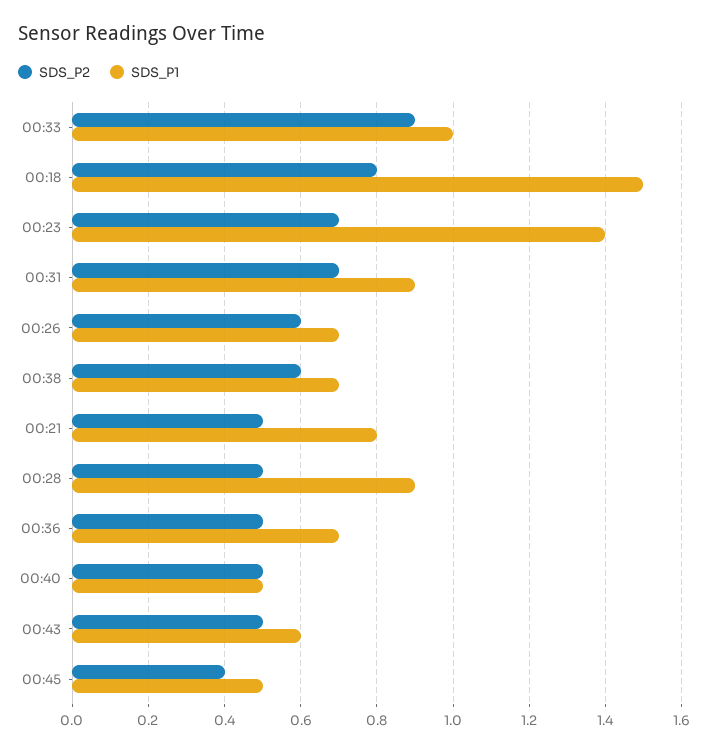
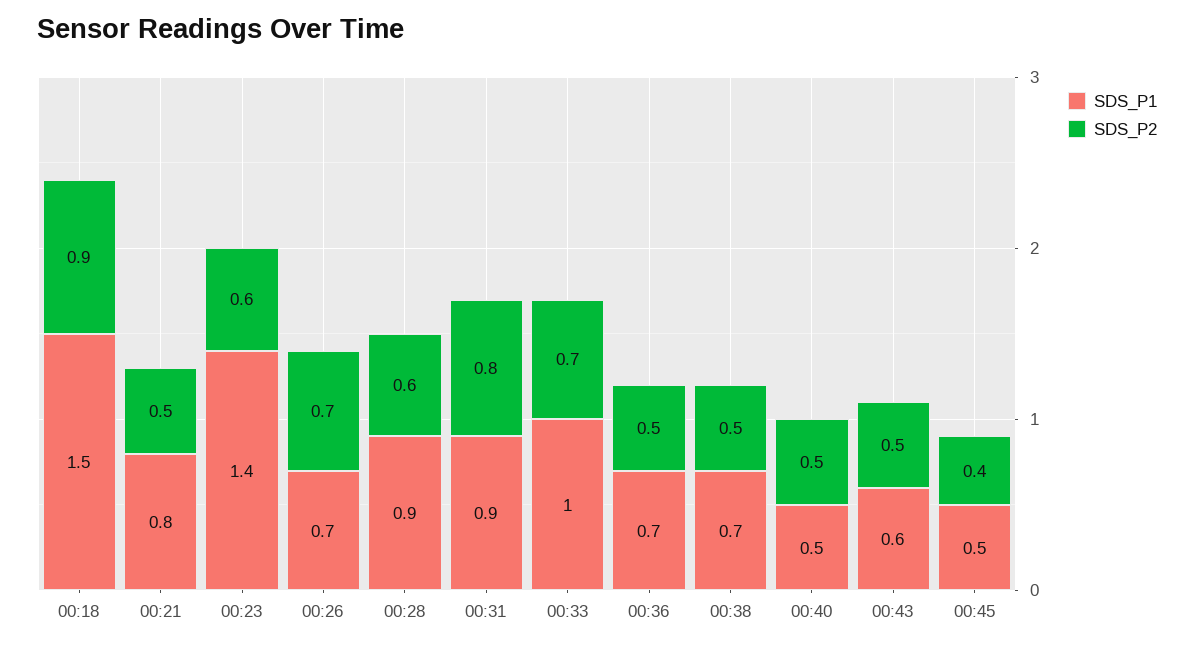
  {
    "SDS_P2": {
-     "00:33": 0.9,
+     "00:33": 0.7,
-     "00:18": 0.8,
+     "00:18": 0.9,
-     "00:23": 0.7,
+     "00:23": 0.6,
-     "00:31": 0.7,
+     "00:31": 0.8,
-     "00:26": 0.6,
+     "00:26": 0.7,
-     "00:38": 0.6,
+     "00:38": 0.5,
      "00:21": 0.5,
-     "00:28": 0.5,
+     "00:28": 0.6,
      "00:36": 0.5,
      "00:40": 0.5,
      "00:43": 0.5,
      "00:45": 0.4
    },
    "SDS_P1": {
      "00:33": 1,
      "00:18": 1.5,
      "00:23": 1.4,
      "00:31": 0.9,
      "00:26": 0.7,
      "00:38": 0.7,
      "00:21": 0.8,
      "00:28": 0.9,
      "00:36": 0.7,
      "00:40": 0.5,
      "00:43": 0.6,
      "00:45": 0.5
    }
  }

